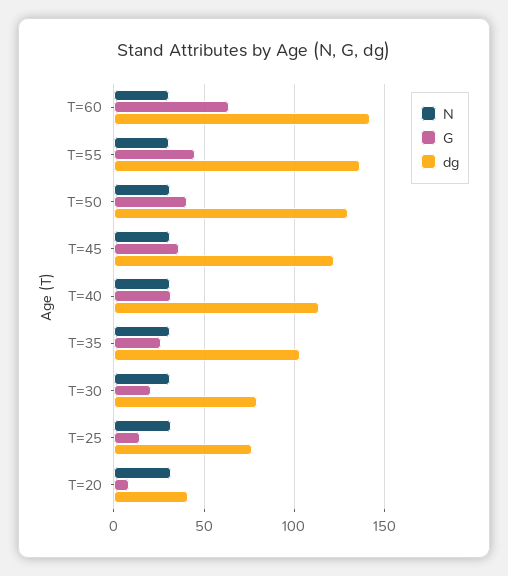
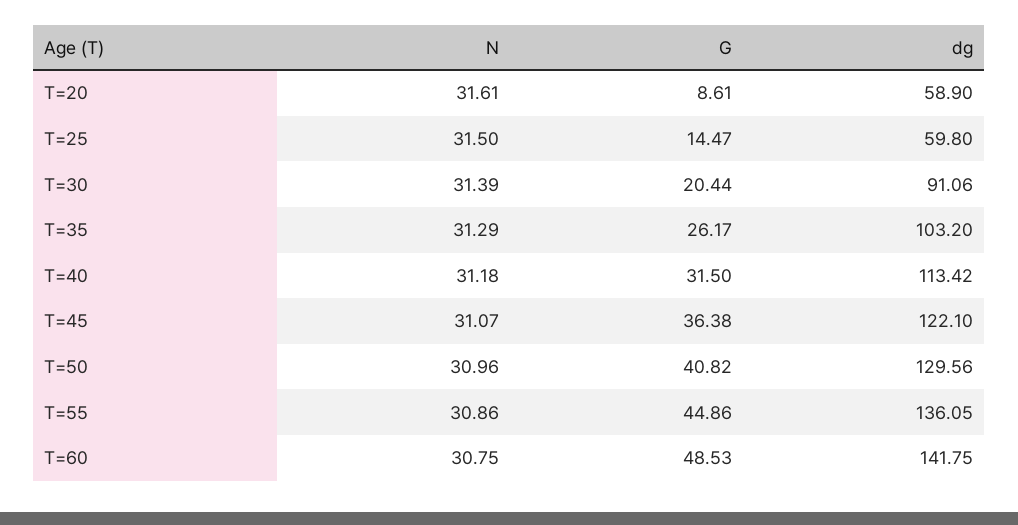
  {
    "N": {
      "T=60": 30.75,
      "T=55": 30.86,
      "T=50": 30.96,
      "T=45": 31.07,
      "T=40": 31.18,
      "T=35": 31.29,
      "T=30": 31.39,
      "T=25": 31.5,
      "T=20": 31.61
    },
    "G": {
-     "T=60": 65,
+     "T=60": 48.53,
      "T=55": 44.86,
      "T=50": 40.82,
      "T=45": 36.38,
      "T=40": 31.5,
      "T=35": 26.17,
      "T=30": 20.44,
      "T=25": 14.47,
      "T=20": 8.61
    },
    "dg": {
      "T=60": 141.75,
      "T=55": 136.05,
      "T=50": 129.56,
      "T=45": 122.1,
      "T=40": 113.42,
      "T=35": 103.2,
-     "T=30": 80,
+     "T=30": 91.06,
-     "T=25": 75,
+     "T=25": 59.8,
-     "T=20": 40
+     "T=20": 58.9
    }
  }

